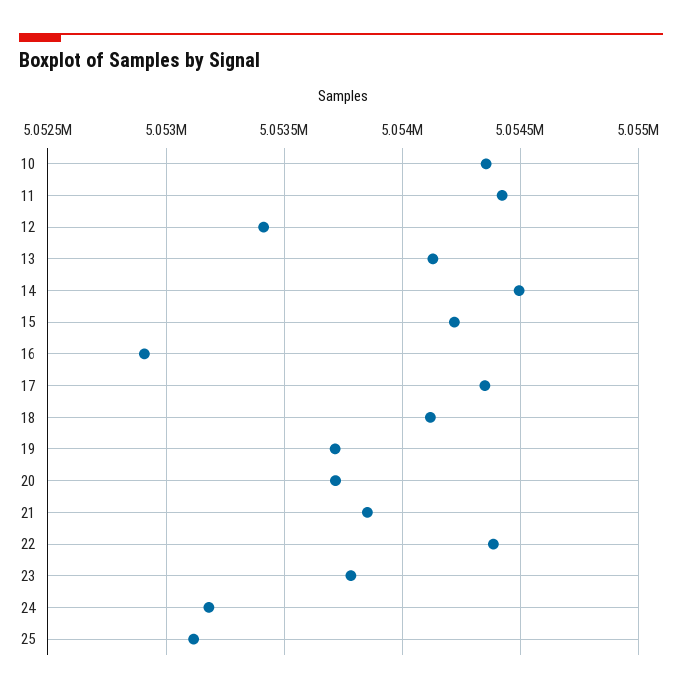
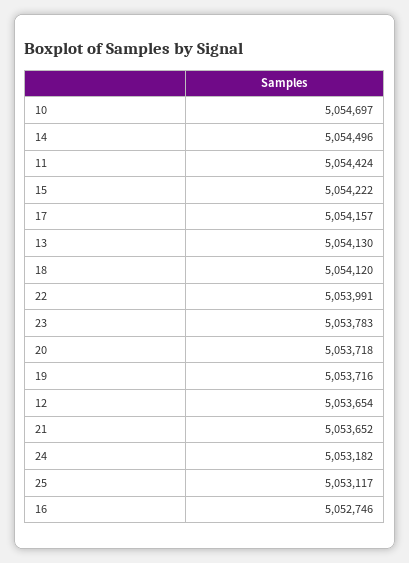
  {
-   "10": 5054350,
+   "10": 5054697,
    "11": 5054424,
-   "12": 5053400,
+   "12": 5053654,
    "13": 5054130,
    "14": 5054496,
    "15": 5054222,
-   "16": 5052900,
+   "16": 5052746,
-   "17": 5054350,
+   "17": 5054157,
    "18": 5054120,
    "19": 5053716,
    "20": 5053718,
-   "21": 5053850,
+   "21": 5053652,
-   "22": 5054400,
+   "22": 5053991,
    "23": 5053783,
    "24": 5053182,
    "25": 5053117
  }

